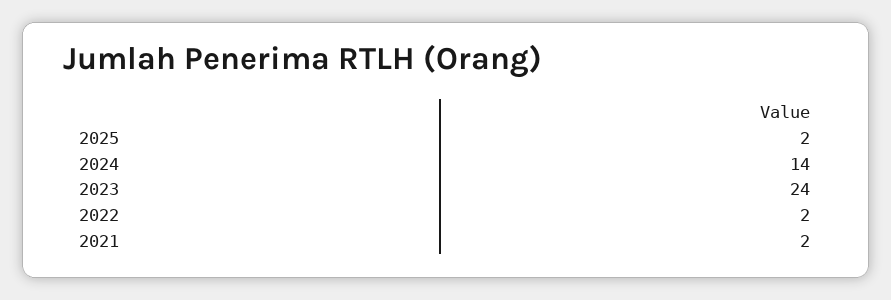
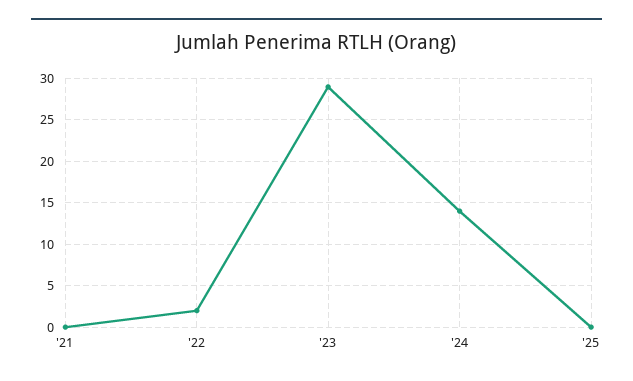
  {
-   "2025": 2,
+   "2025": 0,
    "2024": 14,
-   "2023": 24,
+   "2023": 29,
    "2022": 2,
-   "2021": 2
+   "2021": 0
  }

